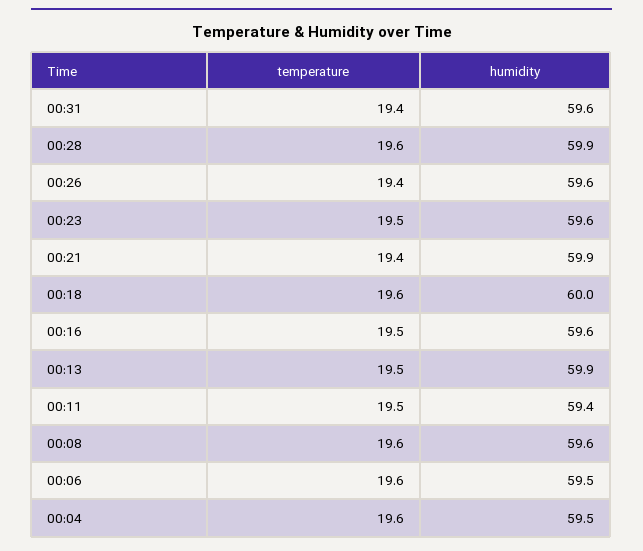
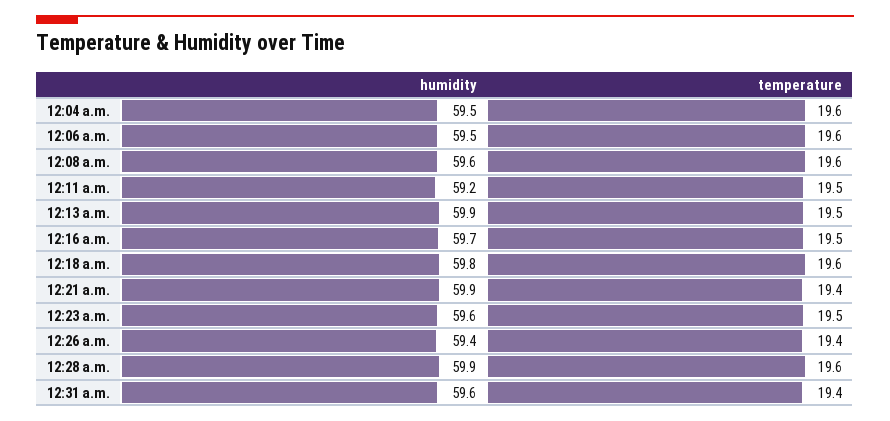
  {
    "temperature": {
      "00:31": 19.4,
      "00:28": 19.6,
      "00:26": 19.4,
      "00:23": 19.5,
      "00:21": 19.4,
      "00:18": 19.6,
      "00:16": 19.5,
      "00:13": 19.5,
      "00:11": 19.5,
      "00:08": 19.6,
      "00:06": 19.6,
      "00:04": 19.6
    },
    "humidity": {
      "00:31": 59.6,
      "00:28": 59.9,
-     "00:26": 59.6,
+     "00:26": 59.4,
      "00:23": 59.6,
      "00:21": 59.9,
-     "00:18": 60,
+     "00:18": 59.8,
-     "00:16": 59.6,
+     "00:16": 59.7,
      "00:13": 59.9,
-     "00:11": 59.4,
+     "00:11": 59.2,
      "00:08": 59.6,
      "00:06": 59.5,
      "00:04": 59.5
    }
  }

